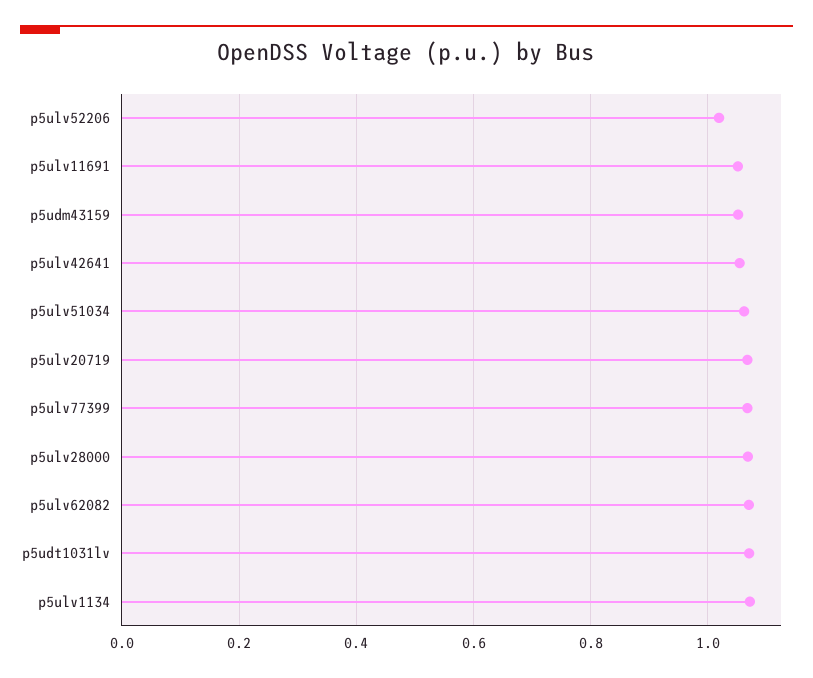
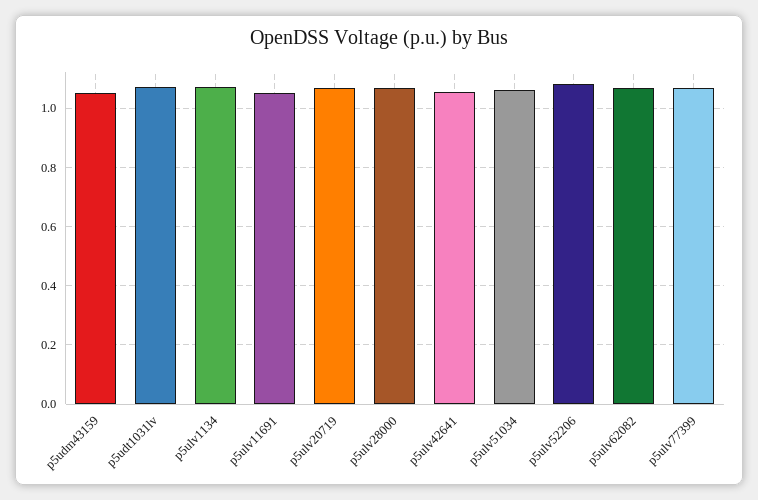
  {
-   "p5ulv52206": 1.02,
+   "p5ulv52206": 1.075,
    "p5ulv11691": 1.06,
    "p5udm43159": 1.06,
    "p5ulv42641": 1.06,
    "p5ulv51034": 1.06,
    "p5ulv20719": 1.06,
    "p5ulv77399": 1.06,
    "p5ulv28000": 1.06,
    "p5ulv62082": 1.06,
    "p5udt1031lv": 1.08,
    "p5ulv1134": 1.08
  }

